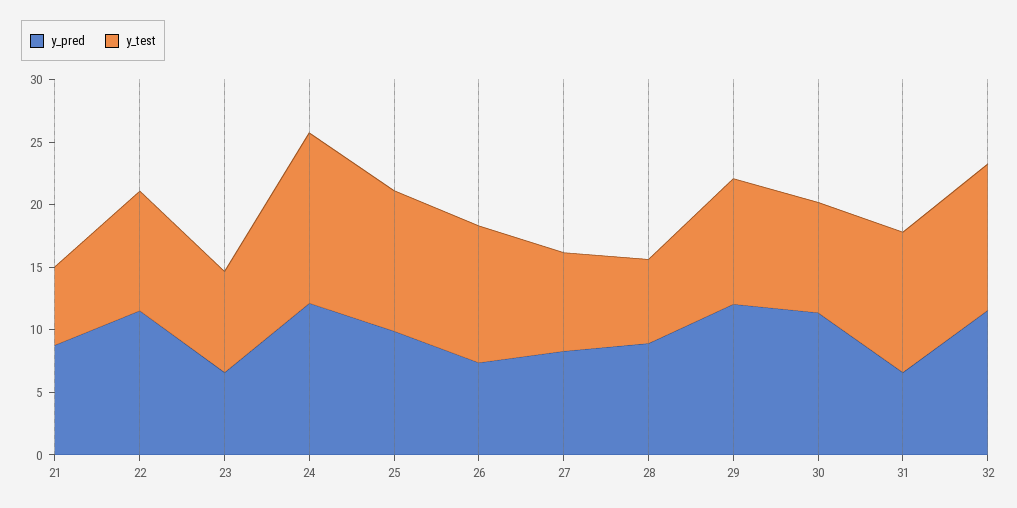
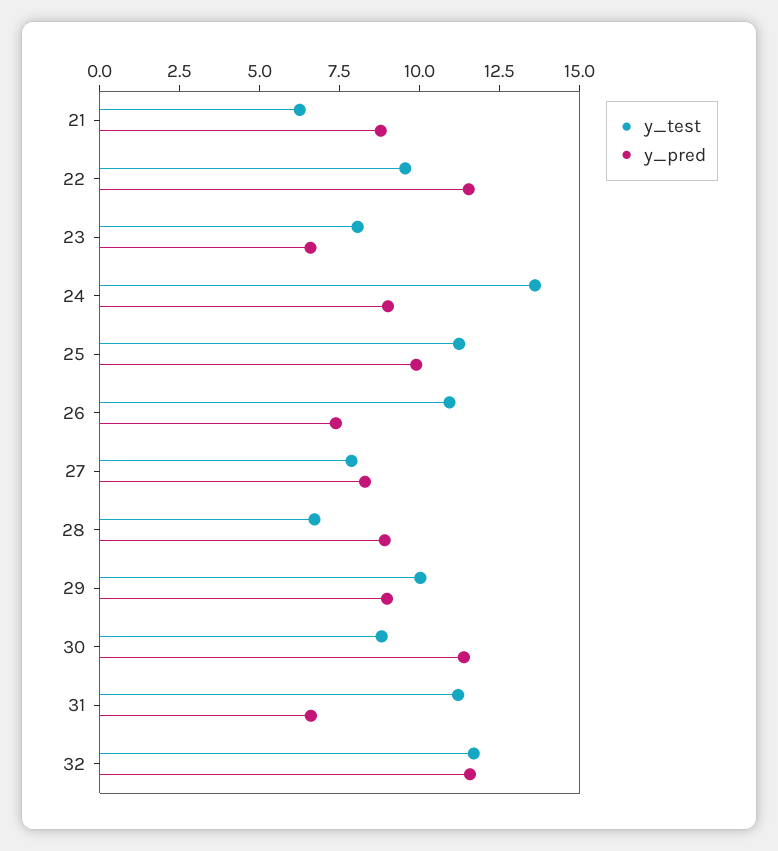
  {
    "y_pred": {
      "21": 9,
      "22": 11.5,
      "23": 6.5,
-     "24": 12,
+     "24": 9,
      "25": 10,
      "26": 7.5,
      "27": 8.5,
      "28": 9,
-     "29": 12,
+     "29": 9,
      "30": 11.5,
      "31": 6.5,
      "32": 11.5
    },
    "y_test": {
      "21": 6.5,
      "22": 9.5,
      "23": 8,
      "24": 13.5,
      "25": 11,
      "26": 11,
      "27": 8,
      "28": 6.5,
      "29": 10,
      "30": 9,
      "31": 11,
      "32": 11.5
    }
  }

